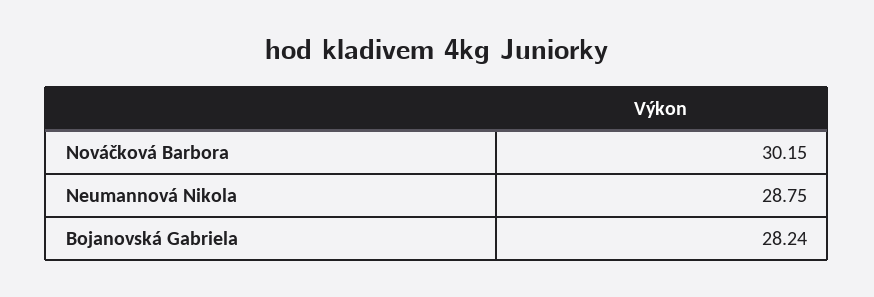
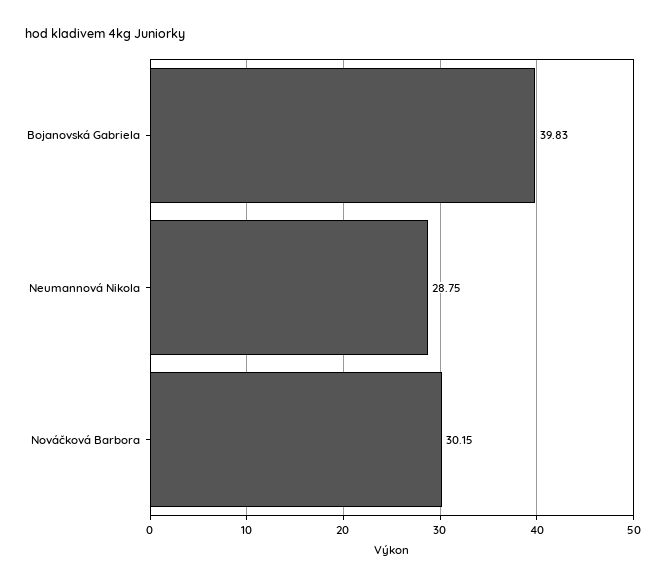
  {
    "Nováčková Barbora": 30.15,
    "Neumannová Nikola": 28.75,
-   "Bojanovská Gabriela": 28.24
+   "Bojanovská Gabriela": 39.83
  }

